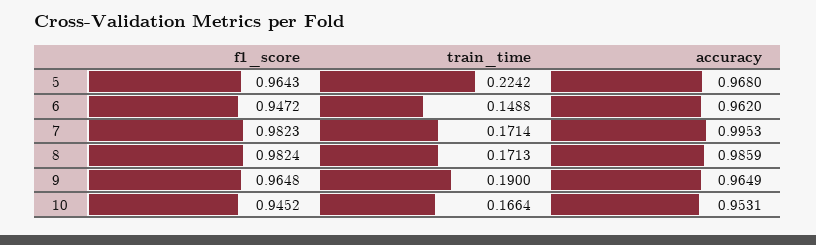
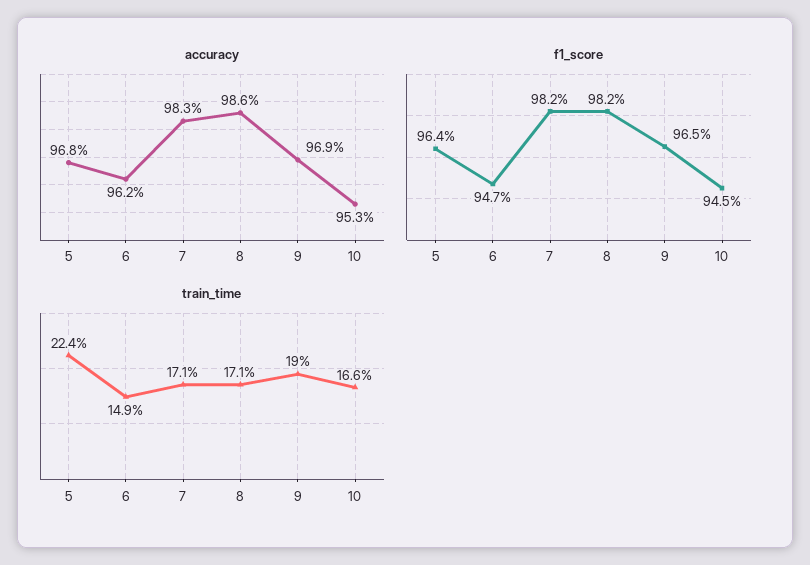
  {
    "f1_score": {
      "5": 0.9643,
      "6": 0.9472,
      "7": 0.9823,
      "8": 0.9824,
      "9": 0.9648,
      "10": 0.9452
    },
    "train_time": {
      "5": 0.2242,
      "6": 0.1488,
      "7": 0.1714,
      "8": 0.1713,
      "9": 0.19,
      "10": 0.1664
    },
    "accuracy": {
      "5": 0.968,
      "6": 0.962,
-     "7": 0.9953,
+     "7": 0.983,
      "8": 0.9859,
-     "9": 0.9649,
+     "9": 0.969,
      "10": 0.9531
    }
  }

